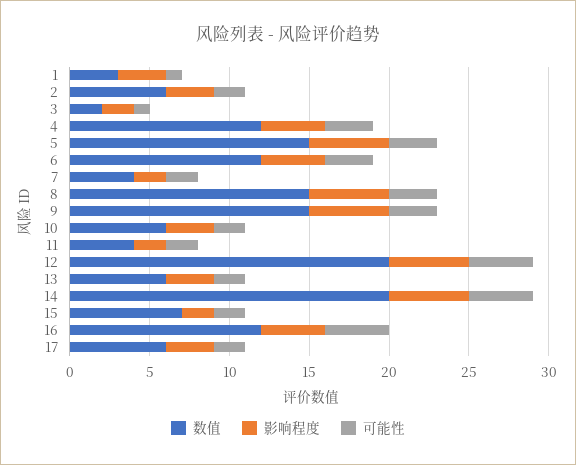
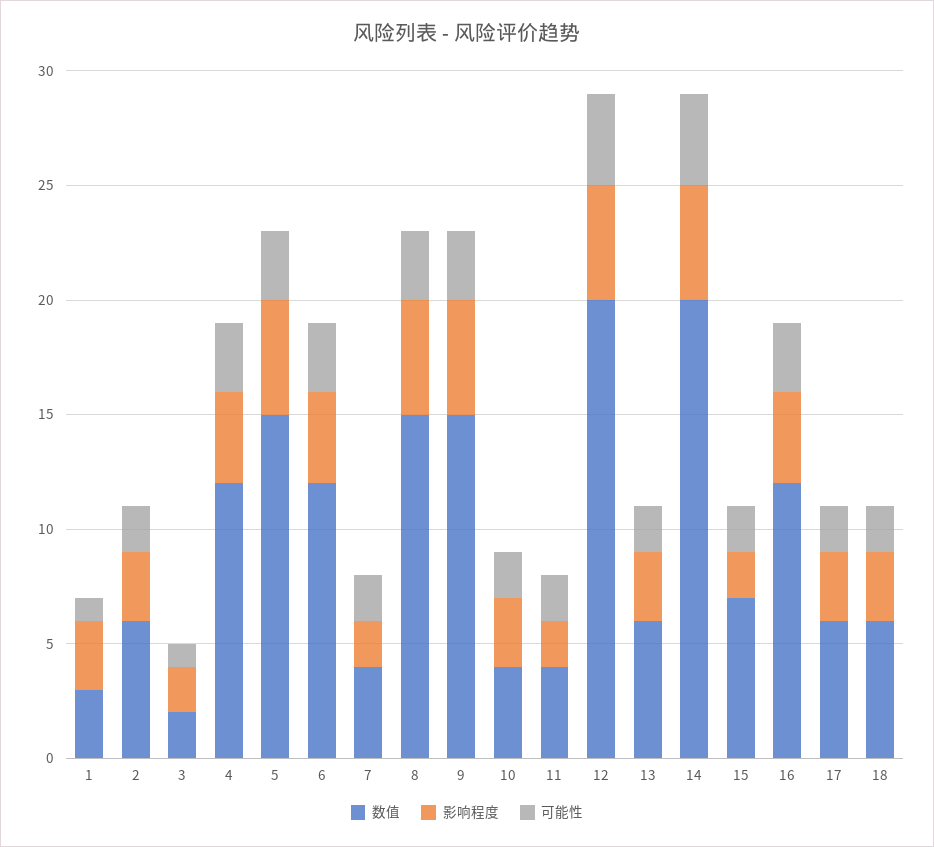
  {
    "数值": {
      "1": 3,
      "2": 6,
      "3": 2,
      "4": 12,
      "5": 15,
      "6": 12,
      "7": 4,
      "8": 15,
      "9": 15,
-     "10": 6,
+     "10": 4,
      "11": 4,
      "12": 20,
      "13": 6,
      "14": 20,
      "15": 7,
      "16": 12,
-     "17": 6
+     "17": 6,
+     "18": 6
    },
    "影响程度": {
      "1": 3,
      "2": 3,
      "3": 2,
      "4": 4,
      "5": 5,
      "6": 4,
      "7": 2,
      "8": 5,
      "9": 5,
      "10": 3,
      "11": 2,
      "12": 5,
      "13": 3,
      "14": 5,
      "15": 2,
      "16": 4,
-     "17": 3
+     "17": 3,
+     "18": 3
    },
    "可能性": {
      "1": 1,
      "2": 2,
      "3": 1,
      "4": 3,
      "5": 3,
      "6": 3,
      "7": 2,
      "8": 3,
      "9": 3,
      "10": 2,
      "11": 2,
      "12": 4,
      "13": 2,
      "14": 4,
      "15": 2,
-     "16": 4,
+     "16": 3,
-     "17": 2
+     "17": 2,
+     "18": 2
    }
  }

